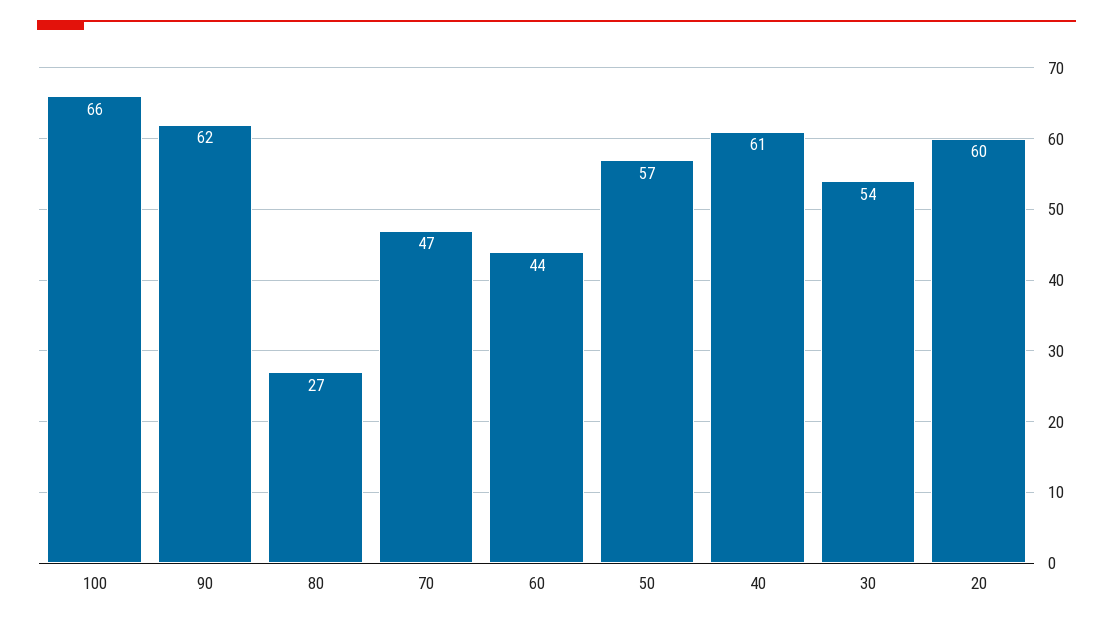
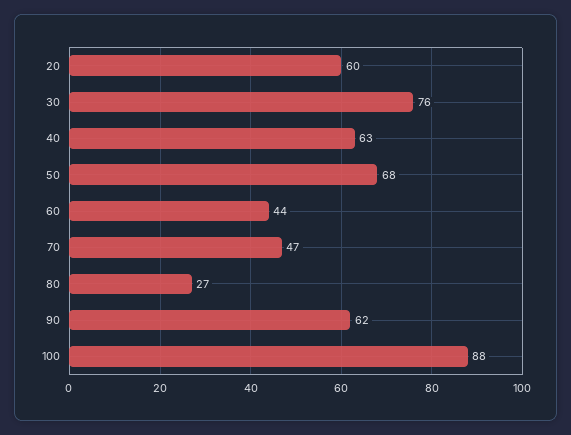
  {
-   "100": 66,
+   "100": 88,
    "90": 62,
    "80": 27,
    "70": 47,
    "60": 44,
-   "50": 57,
+   "50": 68,
-   "40": 61,
+   "40": 63,
-   "30": 54,
+   "30": 76,
    "20": 60
  }

